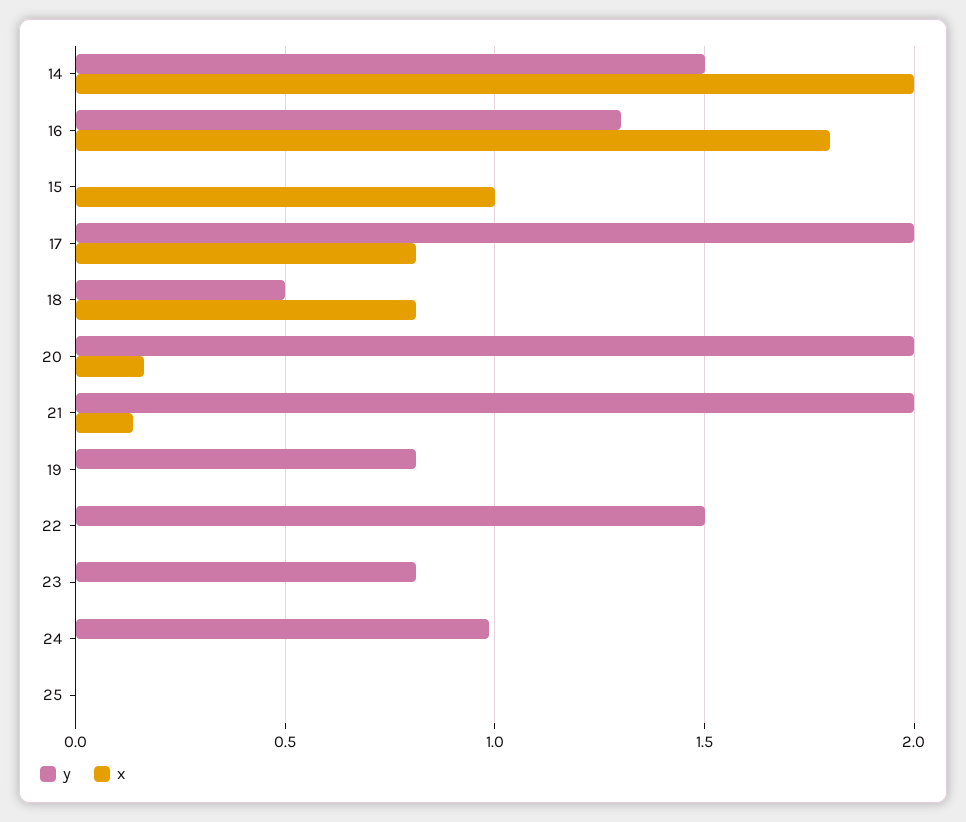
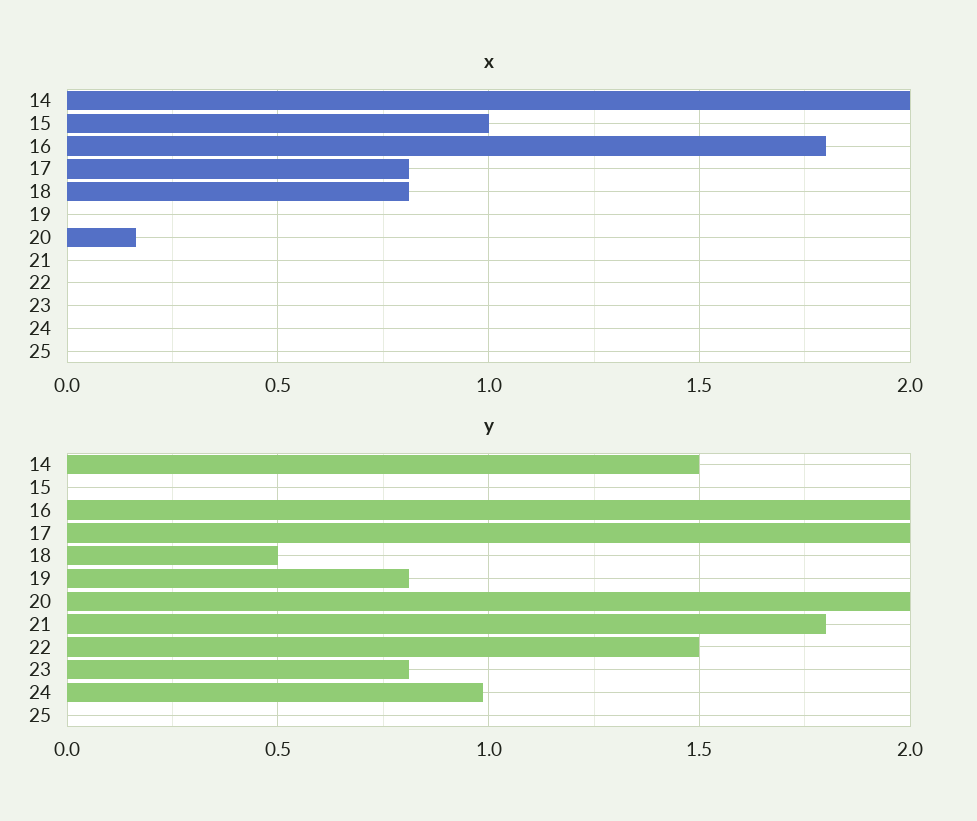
  {
    "y": {
      "14": 1.5,
-     "16": 1.3,
+     "16": 2,
      "15": 0,
      "17": 2,
      "18": 0.5,
      "20": 2,
-     "21": 2,
+     "21": 1.8,
      "19": 0.8,
      "22": 1.5,
      "23": 0.8,
      "24": 1,
      "25": 0
    },
    "x": {
      "14": 2,
      "16": 1.8,
      "15": 1,
      "17": 0.8,
      "18": 0.8,
      "20": 0.15,
-     "21": 0.15,
+     "21": 0,
      "19": 0,
      "22": 0,
      "23": 0,
      "24": 0,
      "25": 0
    }
  }

